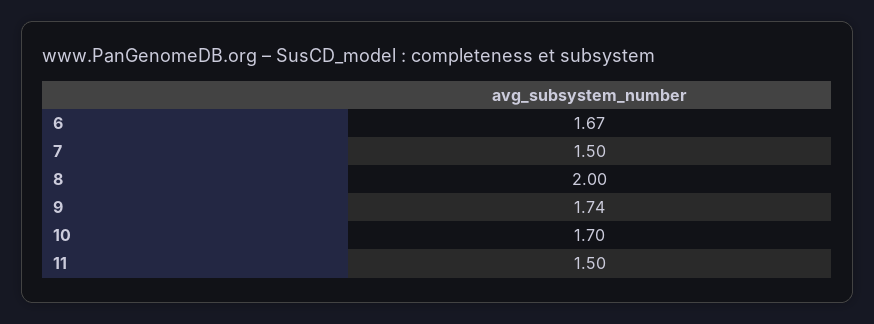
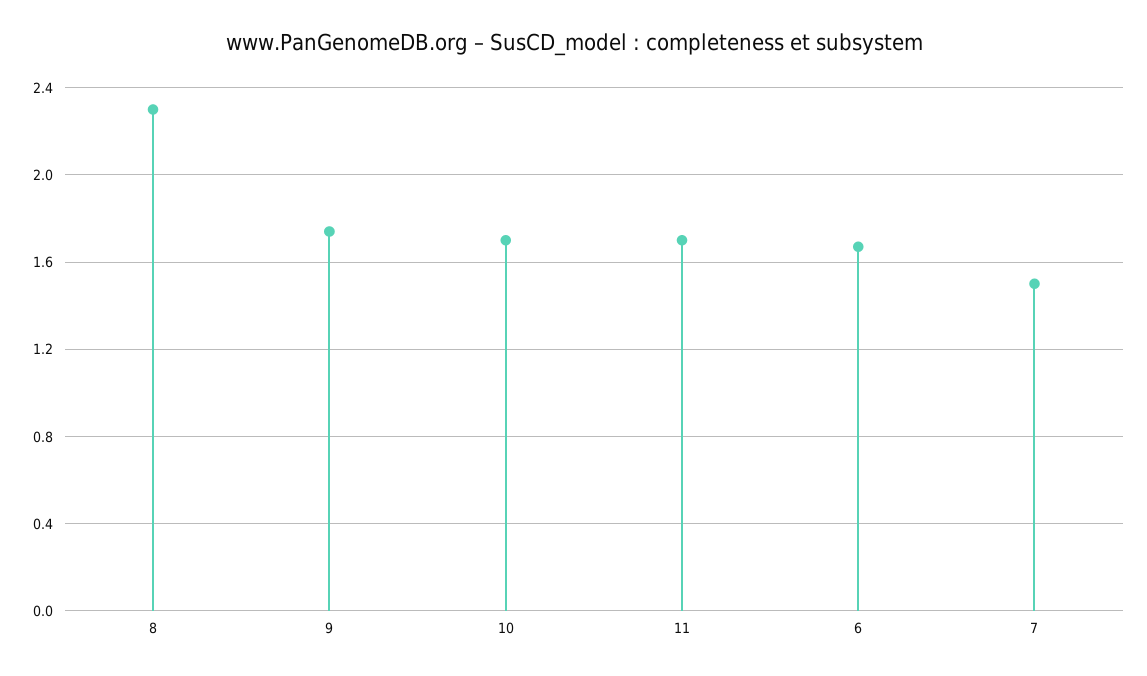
  {
    "6": 1.67,
    "7": 1.5,
-   "8": 2,
+   "8": 2.3,
    "9": 1.74,
    "10": 1.7,
-   "11": 1.5
+   "11": 1.7
  }

